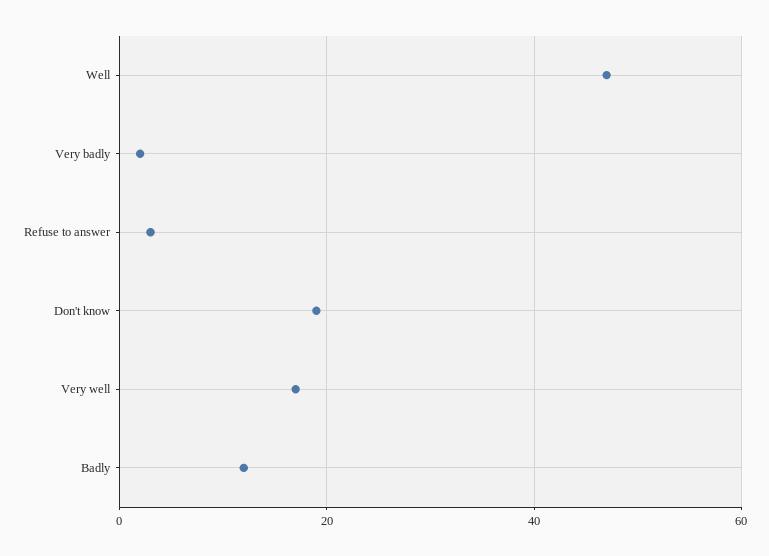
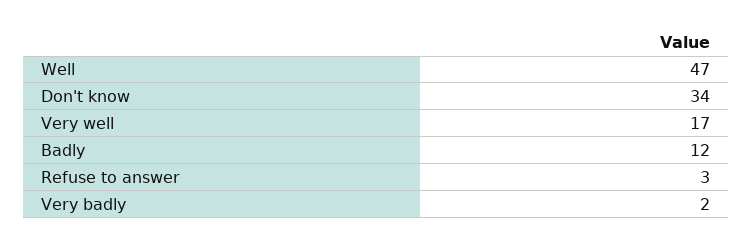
  {
    "Well": 47,
    "Very badly": 2,
    "Refuse to answer": 3,
-   "Don't know": 20,
+   "Don't know": 34,
    "Very well": 17,
    "Badly": 12
  }

